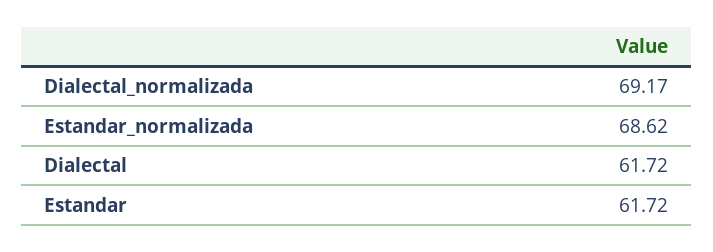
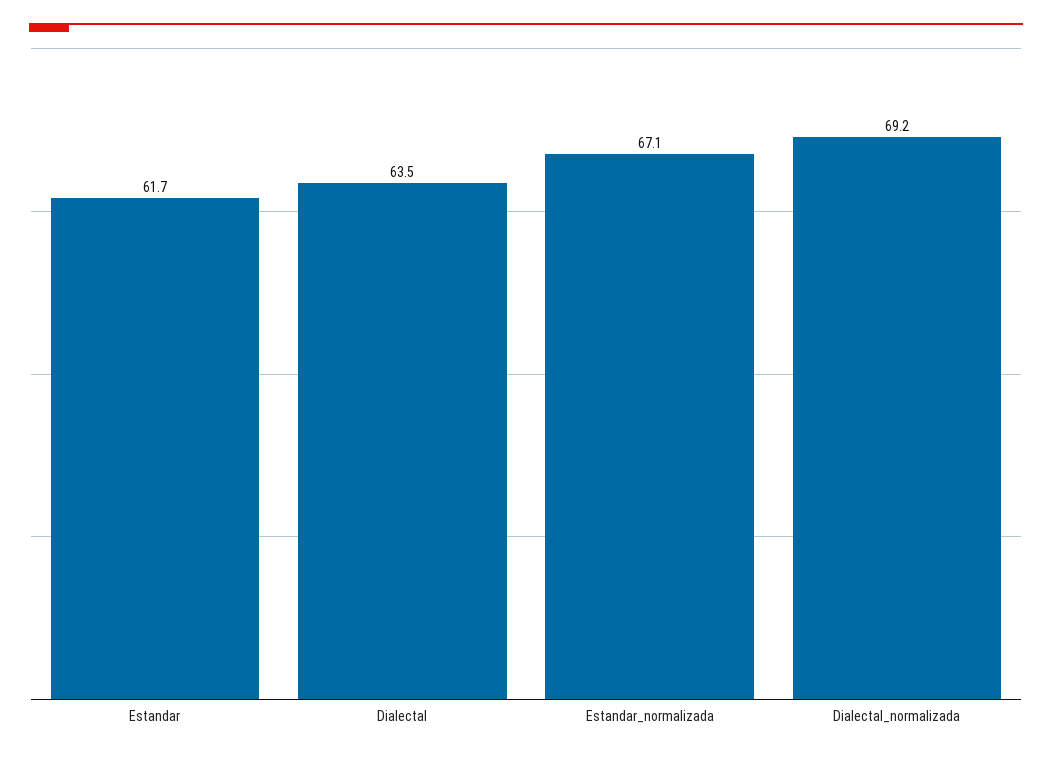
  {
    "Dialectal_normalizada": 69.17,
-   "Estandar_normalizada": 68.62,
+   "Estandar_normalizada": 67.1,
-   "Dialectal": 61.72,
+   "Dialectal": 63.5,
    "Estandar": 61.72
  }

